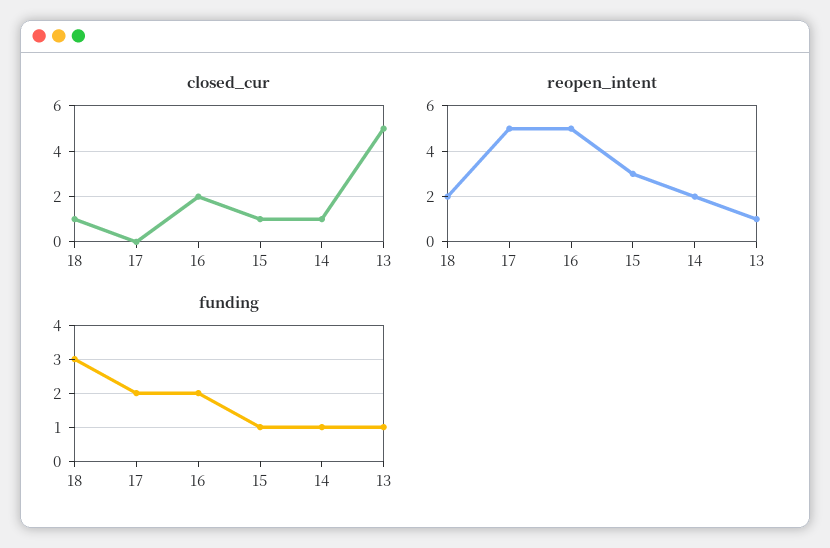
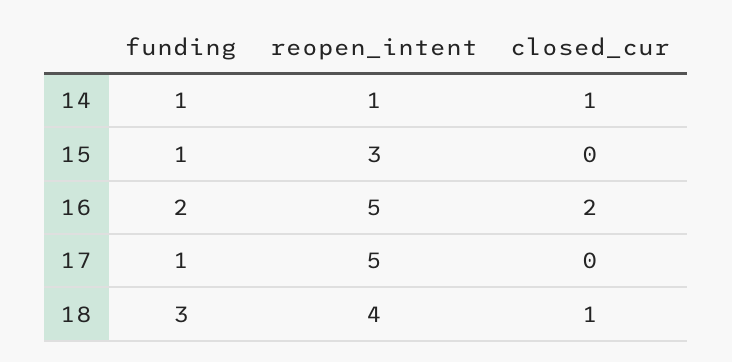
  {
    "closed_cur": {
      "18": 1,
      "17": 0,
      "16": 2,
-     "15": 1,
+     "15": 0,
-     "14": 1,
+     "14": 1
-     "13": 5
    },
    "reopen_intent": {
-     "18": 2,
+     "18": 4,
      "17": 5,
      "16": 5,
      "15": 3,
-     "14": 2,
+     "14": 1
-     "13": 1
    },
    "funding": {
      "18": 3,
-     "17": 2,
+     "17": 1,
      "16": 2,
      "15": 1,
-     "14": 1,
+     "14": 1
-     "13": 1
    }
  }

